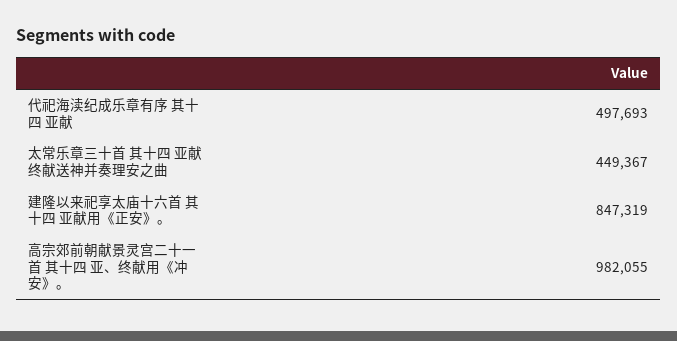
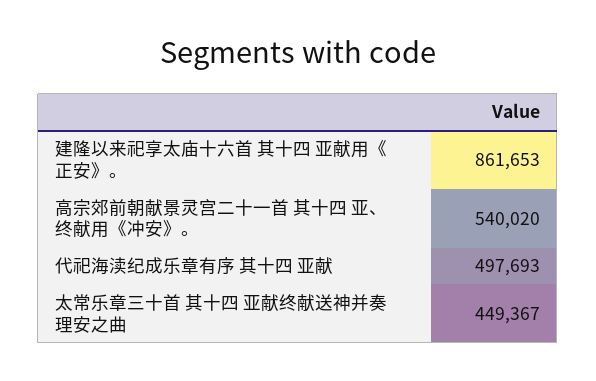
  {
    "代祀海渎纪成乐章有序 其十四 亚献": 497693,
    "太常乐章三十首 其十四 亚献终献送神并奏理安之曲": 449367,
-   "建隆以来祀享太庙十六首 其十四 亚献用《正安》。": 847319,
+   "建隆以来祀享太庙十六首 其十四 亚献用《正安》。": 861653,
-   "高宗郊前朝献景灵宫二十一首 其十四 亚、终献用《冲安》。": 982055
+   "高宗郊前朝献景灵宫二十一首 其十四 亚、终献用《冲安》。": 540020
  }

